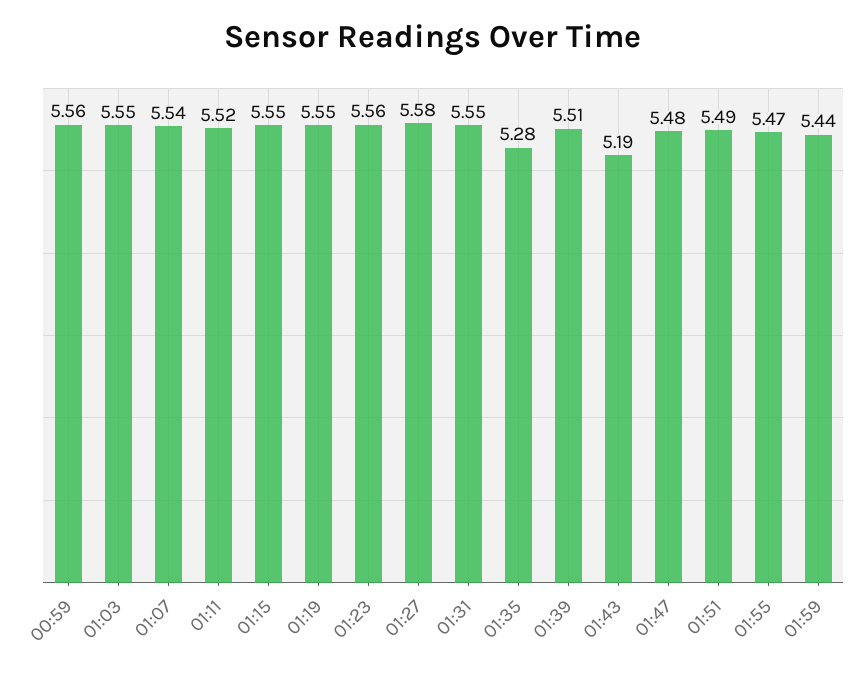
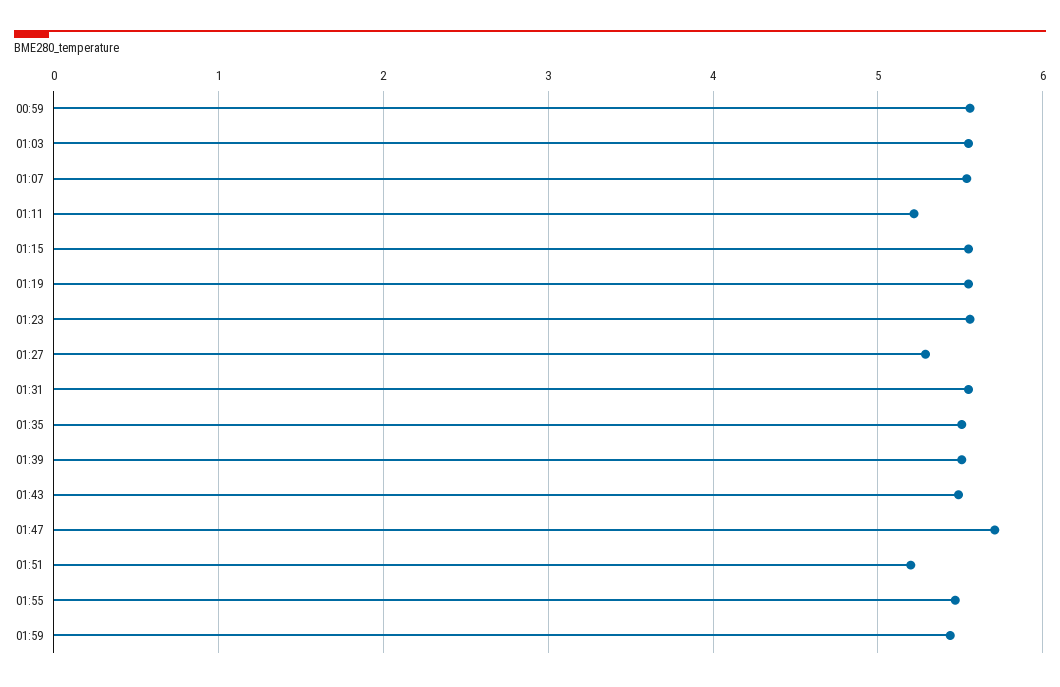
  {
    "00:59": 5.56,
    "01:03": 5.55,
    "01:07": 5.54,
-   "01:11": 5.52,
+   "01:11": 5.2,
    "01:15": 5.55,
    "01:19": 5.55,
    "01:23": 5.56,
-   "01:27": 5.58,
+   "01:27": 5.3,
    "01:31": 5.55,
-   "01:35": 5.28,
+   "01:35": 5.5,
    "01:39": 5.51,
-   "01:43": 5.19,
+   "01:43": 5.5,
-   "01:47": 5.48,
+   "01:47": 5.7,
-   "01:51": 5.49,
+   "01:51": 5.2,
    "01:55": 5.47,
    "01:59": 5.44
  }

